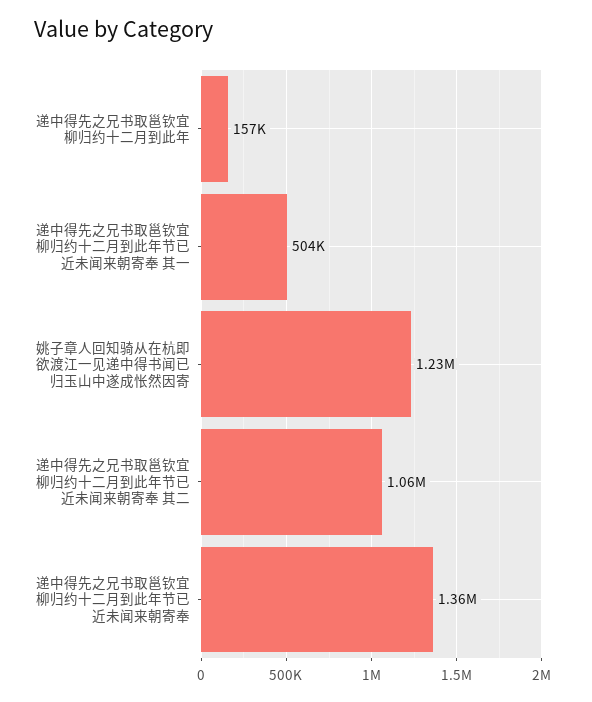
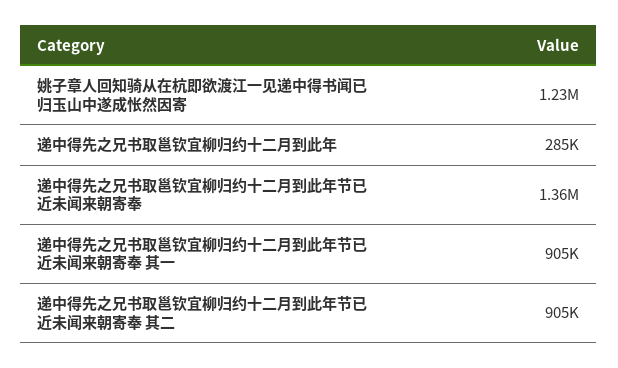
  {
-   "递中得先之兄书取邕钦宜柳归约十二月到此年": 157000,
+   "递中得先之兄书取邕钦宜柳归约十二月到此年": 285000,
-   "递中得先之兄书取邕钦宜柳归约十二月到此年节已近未闻来朝寄奉 其一": 504000,
+   "递中得先之兄书取邕钦宜柳归约十二月到此年节已近未闻来朝寄奉 其一": 905000,
    "姚子章人回知骑从在杭即欲渡江一见递中得书闻已归玉山中遂成怅然因寄": 1230000,
-   "递中得先之兄书取邕钦宜柳归约十二月到此年节已近未闻来朝寄奉 其二": 1060000,
+   "递中得先之兄书取邕钦宜柳归约十二月到此年节已近未闻来朝寄奉 其二": 905000,
    "递中得先之兄书取邕钦宜柳归约十二月到此年节已近未闻来朝寄奉": 1360000
  }

